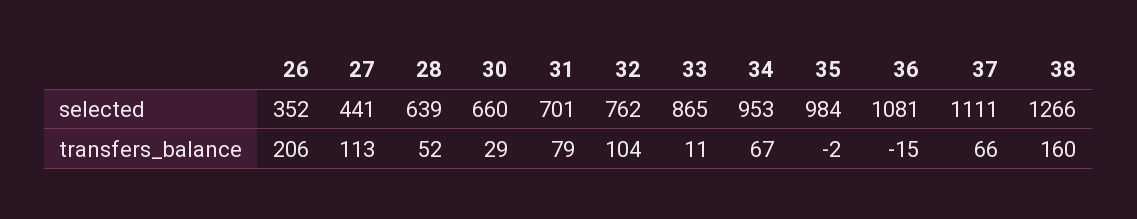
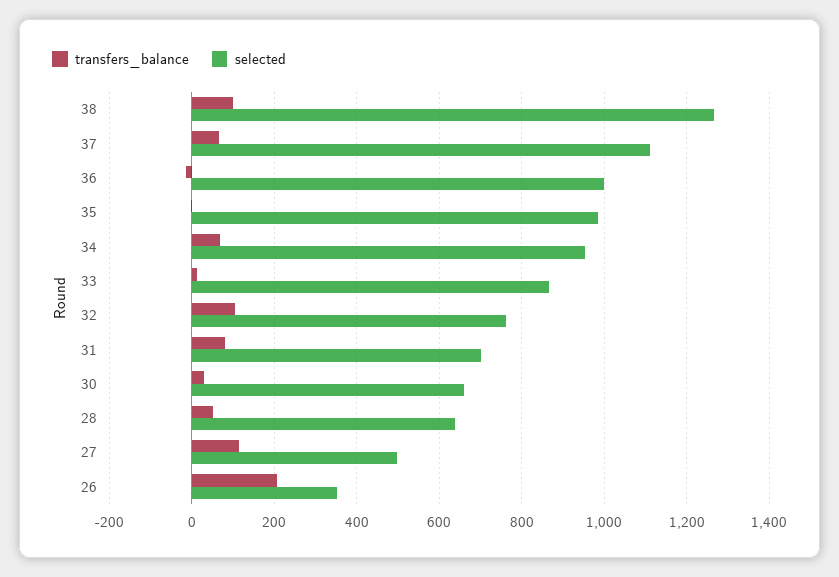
  {
    "selected": {
      "26": 352,
-     "27": 441,
+     "27": 500,
      "28": 639,
      "30": 660,
      "31": 701,
      "32": 762,
      "33": 865,
      "34": 953,
      "35": 984,
-     "36": 1081,
+     "36": 1000,
      "37": 1111,
      "38": 1266
    },
    "transfers_balance": {
      "26": 206,
      "27": 113,
      "28": 52,
      "30": 29,
      "31": 79,
      "32": 104,
      "33": 11,
      "34": 67,
      "35": -2,
      "36": -15,
      "37": 66,
-     "38": 160
+     "38": 100
    }
  }

